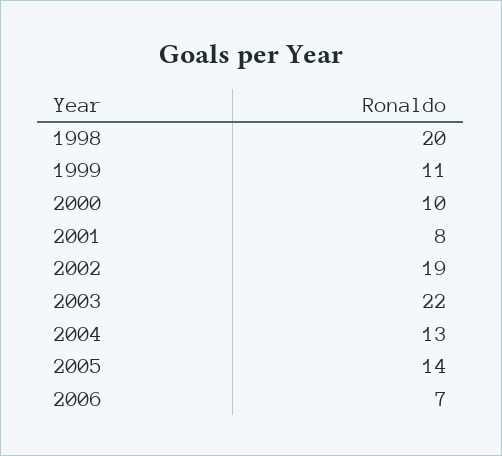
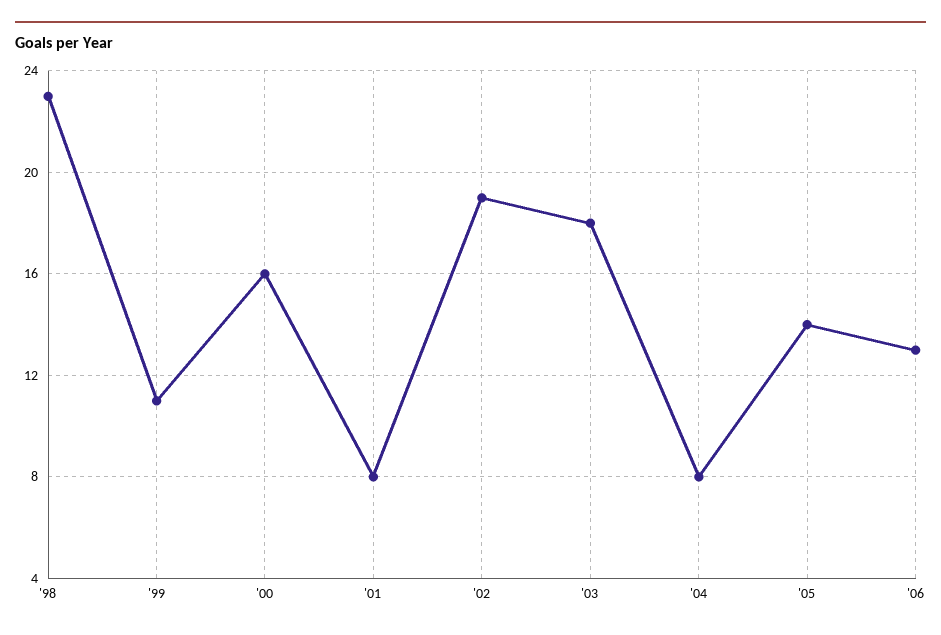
  {
-   "1998": 20,
+   "1998": 23,
    "1999": 11,
-   "2000": 10,
+   "2000": 16,
    "2001": 8,
    "2002": 19,
-   "2003": 22,
+   "2003": 18,
-   "2004": 13,
+   "2004": 8,
    "2005": 14,
-   "2006": 7
+   "2006": 13
  }

